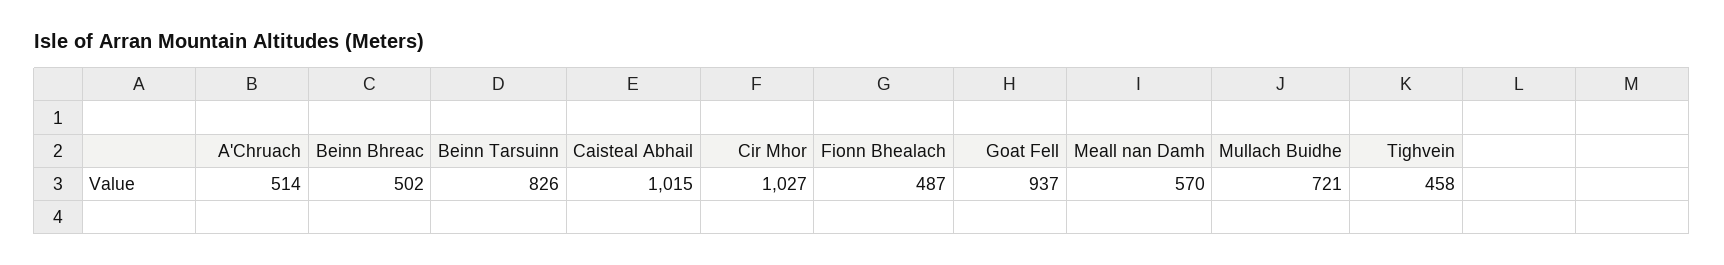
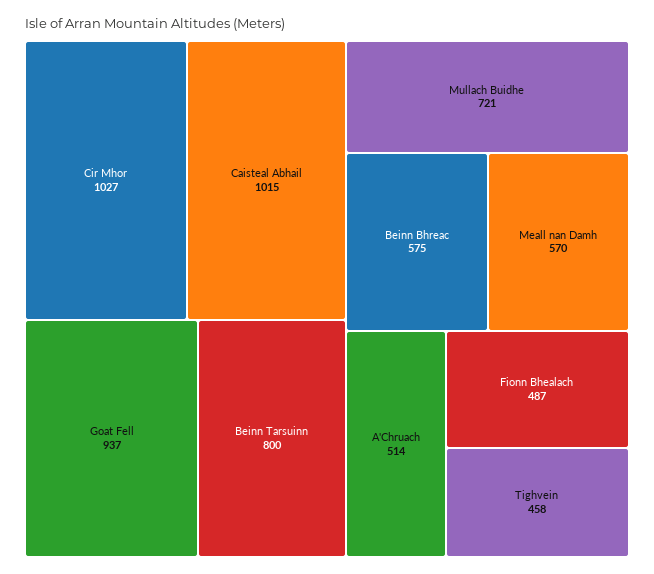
  {
    "A'Chruach": 514,
-   "Beinn Bhreac": 502,
+   "Beinn Bhreac": 575,
-   "Beinn Tarsuinn": 826,
+   "Beinn Tarsuinn": 800,
    "Caisteal Abhail": 1015,
    "Cir Mhor": 1027,
    "Fionn Bhealach": 487,
    "Goat Fell": 937,
    "Meall nan Damh": 570,
    "Mullach Buidhe": 721,
    "Tighvein": 458
  }

